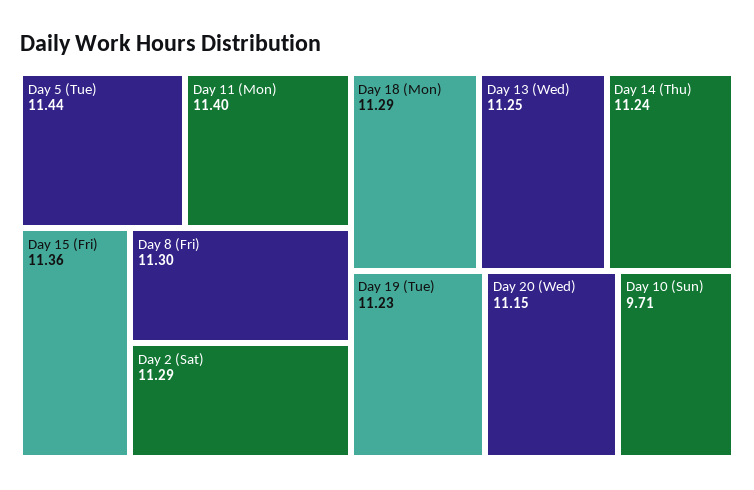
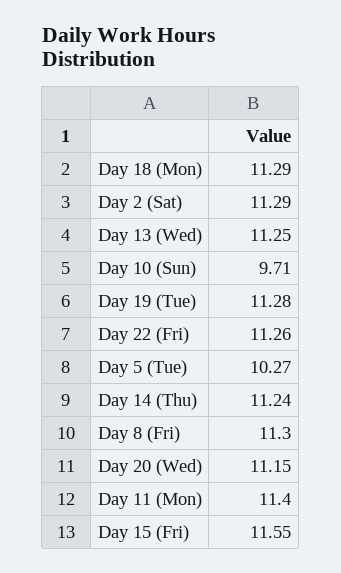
  {
-   "Day 5 (Tue)": 11.44,
+   "Day 5 (Tue)": 10.27,
    "Day 11 (Mon)": 11.4,
-   "Day 15 (Fri)": 11.36,
+   "Day 15 (Fri)": 11.55,
    "Day 8 (Fri)": 11.3,
    "Day 2 (Sat)": 11.29,
    "Day 18 (Mon)": 11.29,
    "Day 13 (Wed)": 11.25,
    "Day 14 (Thu)": 11.24,
-   "Day 19 (Tue)": 11.23,
+   "Day 19 (Tue)": 11.28,
    "Day 20 (Wed)": 11.15,
-   "Day 10 (Sun)": 9.71
+   "Day 10 (Sun)": 9.71,
+   "Day 22 (Fri)": 11.26
  }

